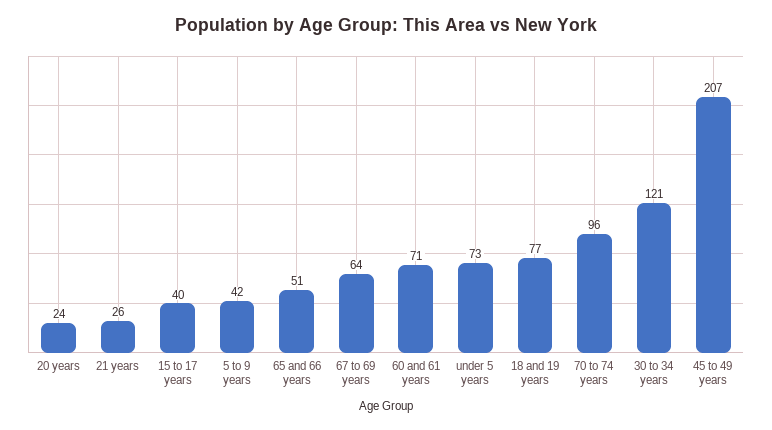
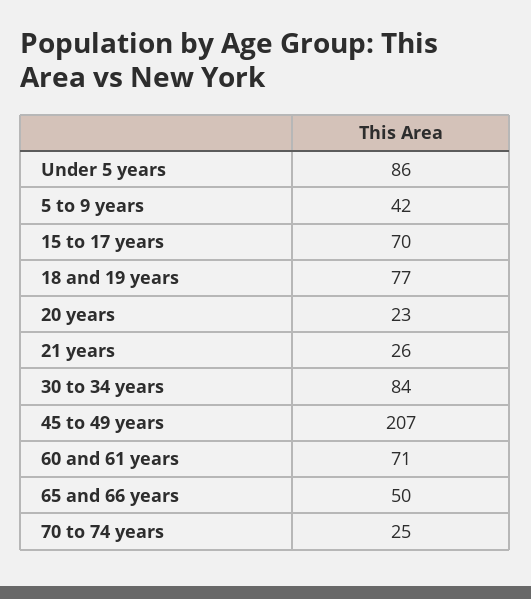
  {
-   "20 years": 24,
+   "20 years": 23,
    "21 years": 26,
-   "15 to 17 years": 40,
+   "15 to 17 years": 70,
    "5 to 9 years": 42,
-   "65 and 66 years": 51,
+   "65 and 66 years": 50,
-   "67 to 69 years": 64,
    "60 and 61 years": 71,
-   "under 5 years": 73,
+   "under 5 years": 86,
    "18 and 19 years": 77,
-   "70 to 74 years": 96,
+   "70 to 74 years": 25,
-   "30 to 34 years": 121,
+   "30 to 34 years": 84,
    "45 to 49 years": 207
  }

